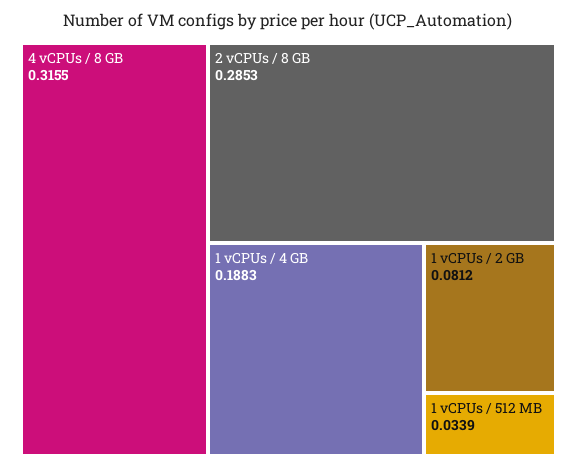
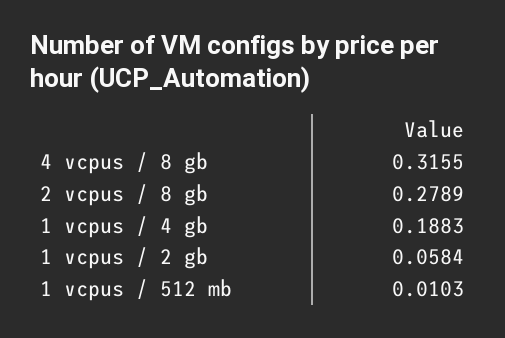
  {
    "4 vCPUs / 8 GB": 0.3155,
-   "2 vCPUs / 8 GB": 0.2853,
+   "2 vCPUs / 8 GB": 0.2789,
    "1 vCPUs / 4 GB": 0.1883,
-   "1 vCPUs / 2 GB": 0.0812,
+   "1 vCPUs / 2 GB": 0.0584,
-   "1 vCPUs / 512 MB": 0.0339
+   "1 vCPUs / 512 MB": 0.0103
  }

